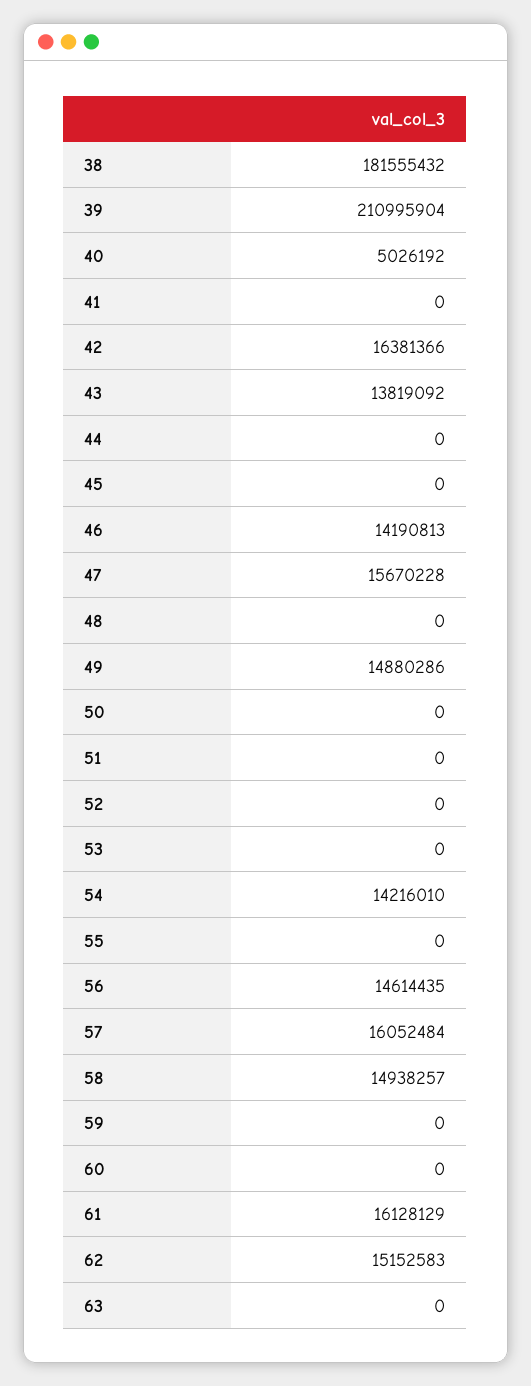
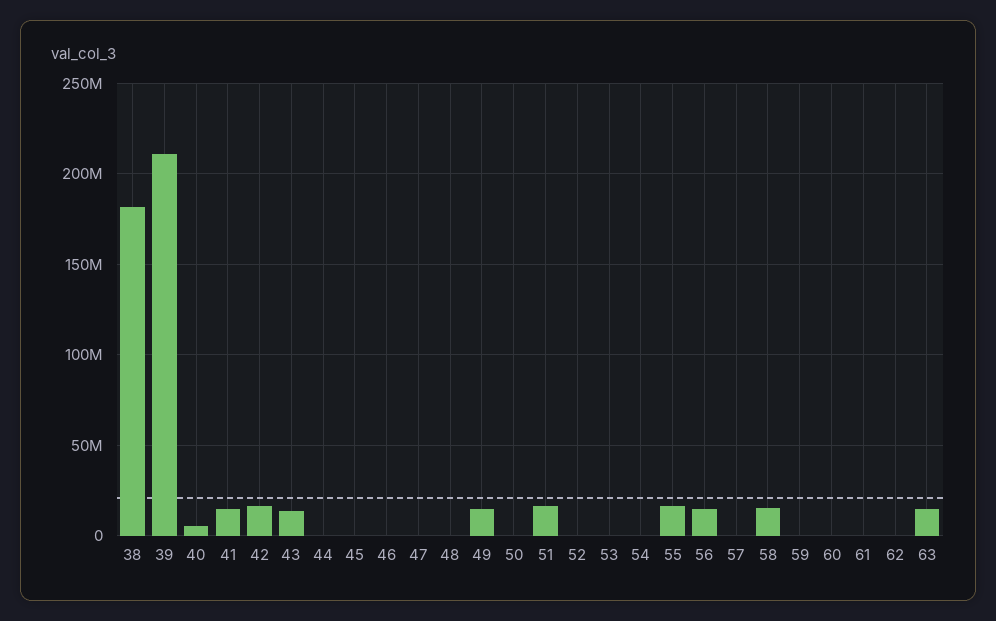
  {
    "38": 181555432,
    "39": 210995904,
    "40": 5026192,
-   "41": 0,
+   "41": 15000000,
    "42": 16381366,
    "43": 13819092,
    "44": 0,
    "45": 0,
-   "46": 14190813,
+   "46": 0,
-   "47": 15670228,
+   "47": 0,
    "48": 0,
    "49": 14880286,
    "50": 0,
-   "51": 0,
+   "51": 15000000,
    "52": 0,
    "53": 0,
-   "54": 14216010,
+   "54": 0,
-   "55": 0,
+   "55": 15000000,
    "56": 14614435,
-   "57": 16052484,
+   "57": 0,
    "58": 14938257,
    "59": 0,
    "60": 0,
-   "61": 16128129,
+   "61": 0,
-   "62": 15152583,
+   "62": 0,
-   "63": 0
+   "63": 15000000
  }

